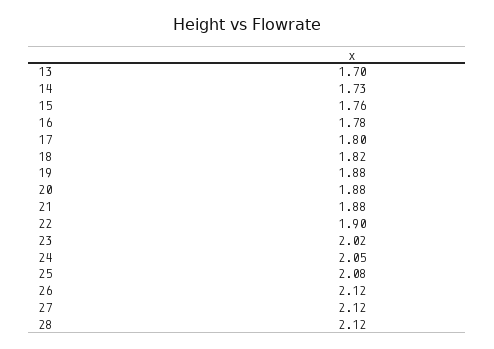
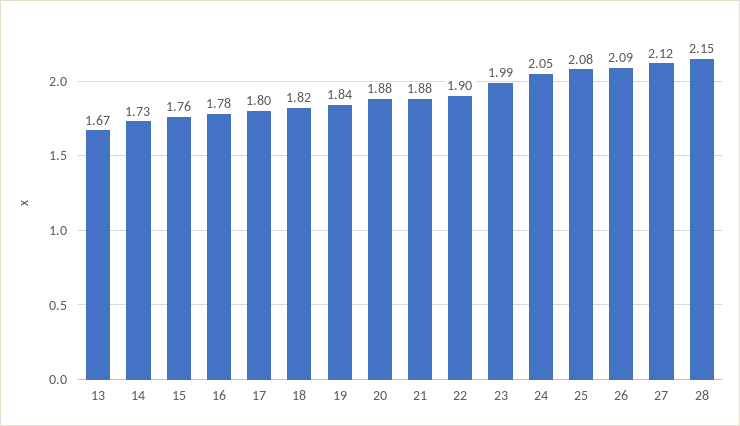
  {
-   "13": 1.7,
+   "13": 1.67,
    "14": 1.73,
    "15": 1.76,
    "16": 1.78,
    "17": 1.8,
    "18": 1.82,
-   "19": 1.88,
+   "19": 1.84,
    "20": 1.88,
    "21": 1.88,
    "22": 1.9,
-   "23": 2.02,
+   "23": 1.99,
    "24": 2.05,
    "25": 2.08,
-   "26": 2.12,
+   "26": 2.09,
    "27": 2.12,
-   "28": 2.12
+   "28": 2.15
  }

